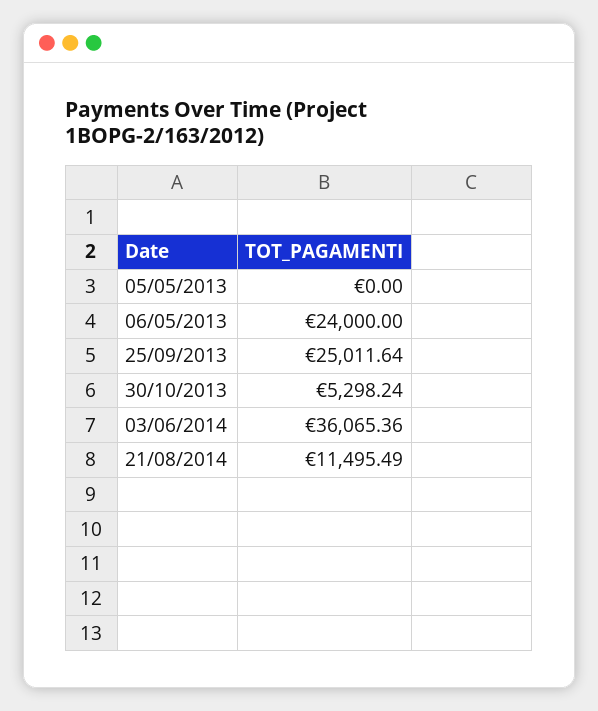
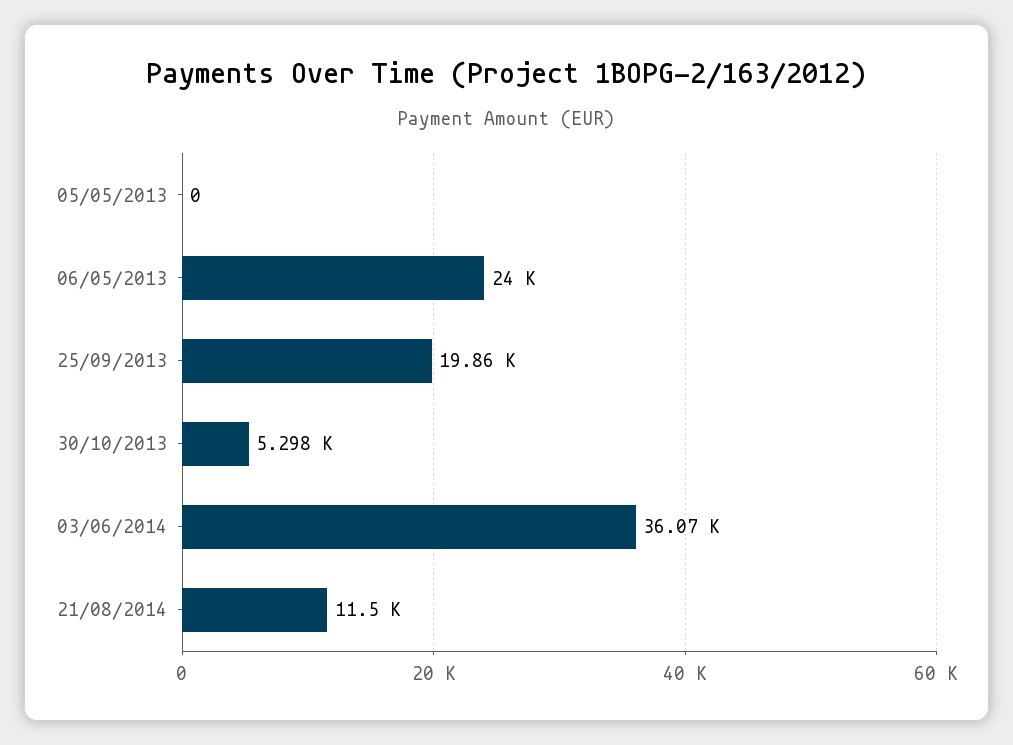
  {
    "05/05/2013": 0,
    "06/05/2013": 24000,
-   "25/09/2013": 25011.64,
+   "25/09/2013": 19860,
    "30/10/2013": 5298.24,
    "03/06/2014": 36065.36,
    "21/08/2014": 11495.49
  }

